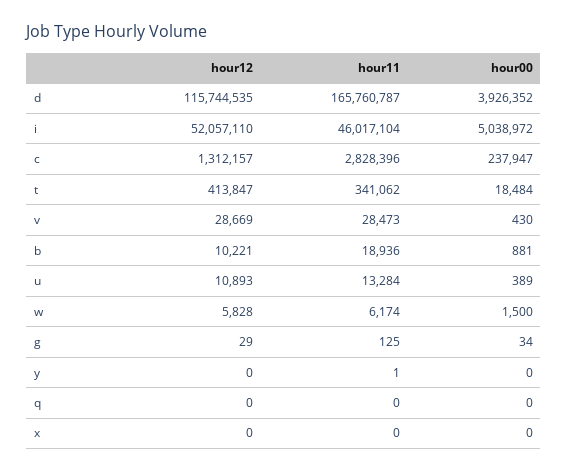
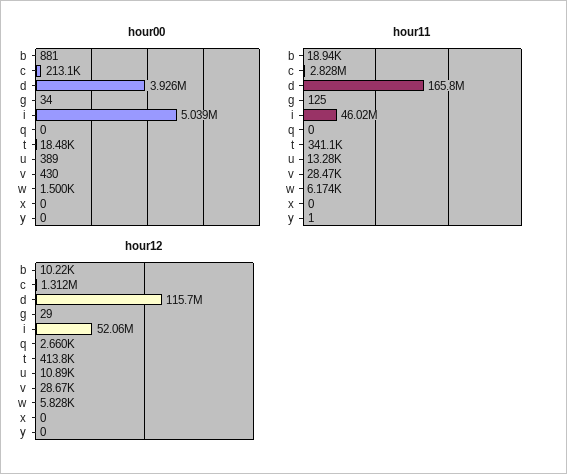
  {
    "hour12": {
      "d": 115744535,
      "i": 52057110,
      "c": 1312157,
      "t": 413847,
      "v": 28669,
      "b": 10221,
      "u": 10893,
      "w": 5828,
      "g": 29,
      "y": 0,
-     "q": 0,
+     "q": 2660,
      "x": 0
    },
    "hour11": {
      "d": 165760787,
      "i": 46017104,
      "c": 2828396,
      "t": 341062,
      "v": 28473,
      "b": 18936,
      "u": 13284,
      "w": 6174,
      "g": 125,
      "y": 1,
      "q": 0,
      "x": 0
    },
    "hour00": {
      "d": 3926352,
      "i": 5038972,
-     "c": 237947,
+     "c": 213100,
      "t": 18484,
      "v": 430,
      "b": 881,
      "u": 389,
      "w": 1500,
      "g": 34,
      "y": 0,
      "q": 0,
      "x": 0
    }
  }

